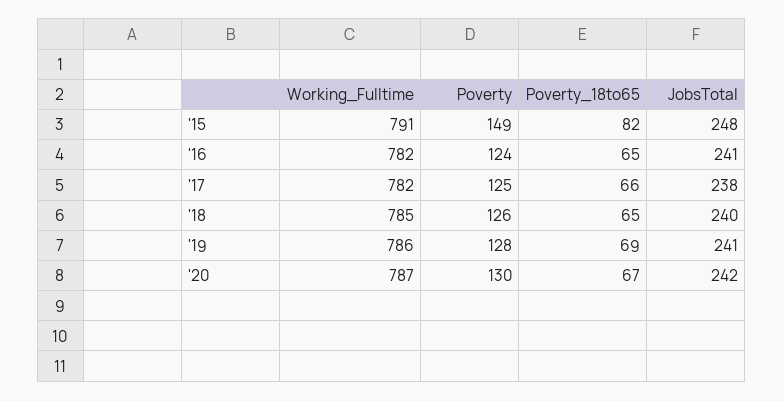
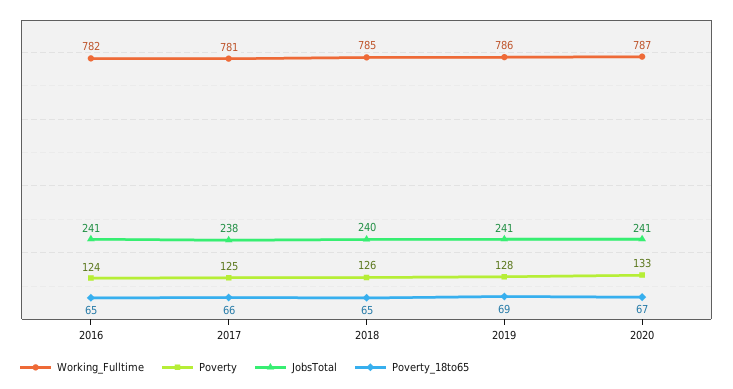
  {
    "Working_Fulltime": {
-     "'15": 791,
      "'16": 782,
-     "'17": 782,
+     "'17": 781,
      "'18": 785,
      "'19": 786,
      "'20": 787
    },
    "Poverty": {
-     "'15": 149,
      "'16": 124,
      "'17": 125,
      "'18": 126,
      "'19": 128,
-     "'20": 130
+     "'20": 133
    },
    "Poverty_18to65": {
-     "'15": 82,
      "'16": 65,
      "'17": 66,
      "'18": 65,
      "'19": 69,
      "'20": 67
    },
    "JobsTotal": {
-     "'15": 248,
      "'16": 241,
      "'17": 238,
      "'18": 240,
      "'19": 241,
-     "'20": 242
+     "'20": 241
    }
  }

